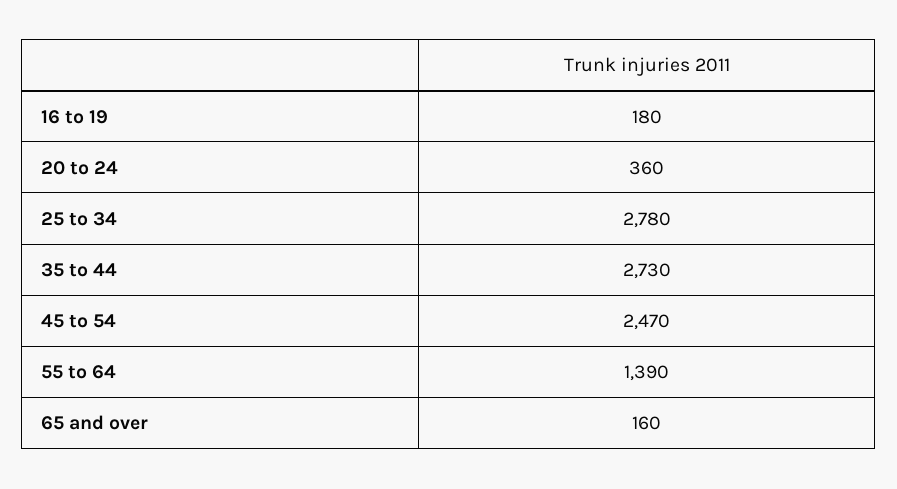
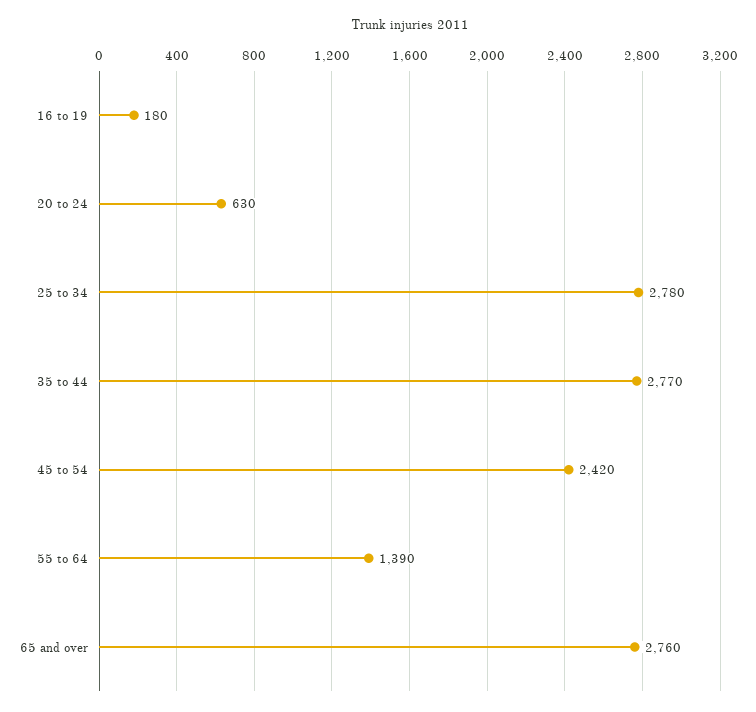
  {
    "16 to 19": 180,
-   "20 to 24": 360,
+   "20 to 24": 630,
    "25 to 34": 2780,
-   "35 to 44": 2730,
+   "35 to 44": 2770,
-   "45 to 54": 2470,
+   "45 to 54": 2420,
    "55 to 64": 1390,
-   "65 and over": 160
+   "65 and over": 2760
  }

